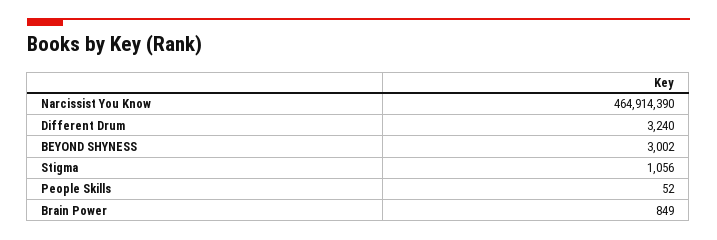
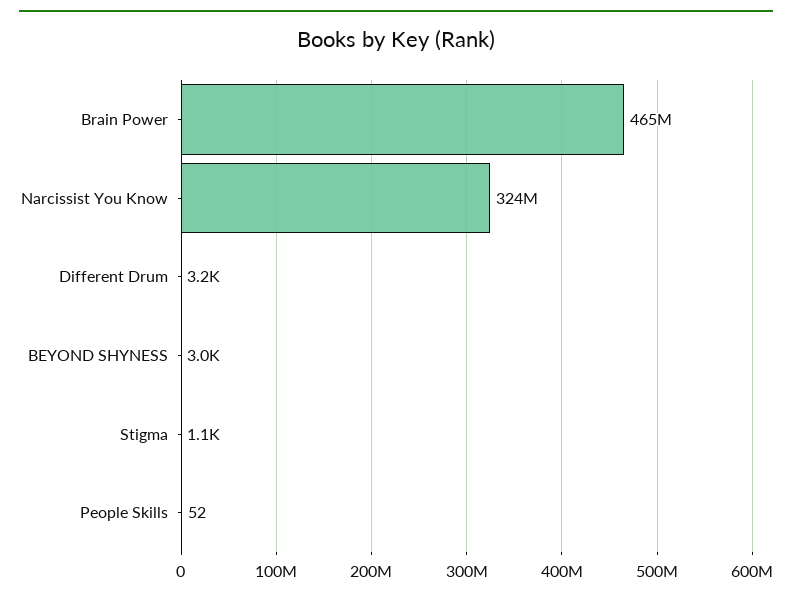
  {
-   "Narcissist You Know": 464914390,
+   "Narcissist You Know": 324000000,
    "Different Drum": 3240,
    "BEYOND SHYNESS": 3002,
    "Stigma": 1056,
    "People Skills": 52,
-   "Brain Power": 849
+   "Brain Power": 465000000
  }

